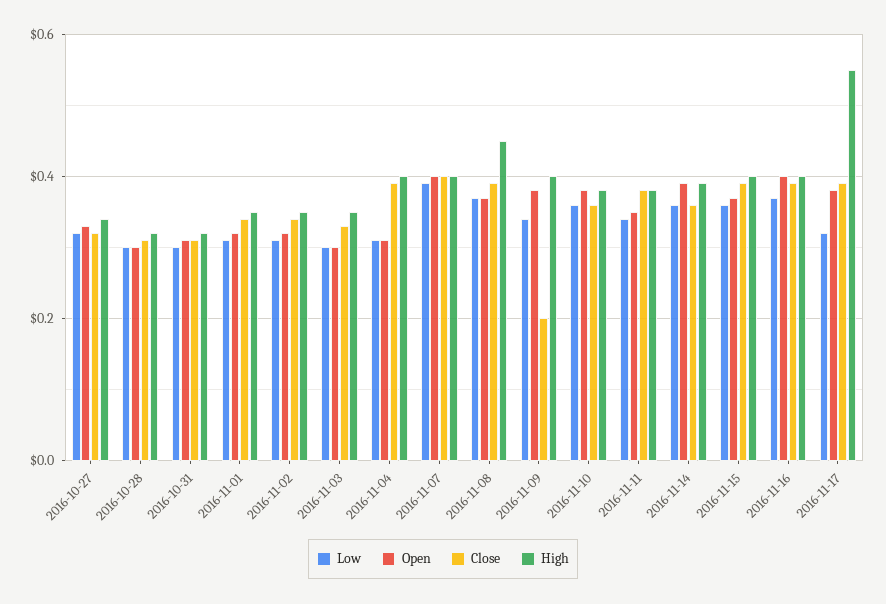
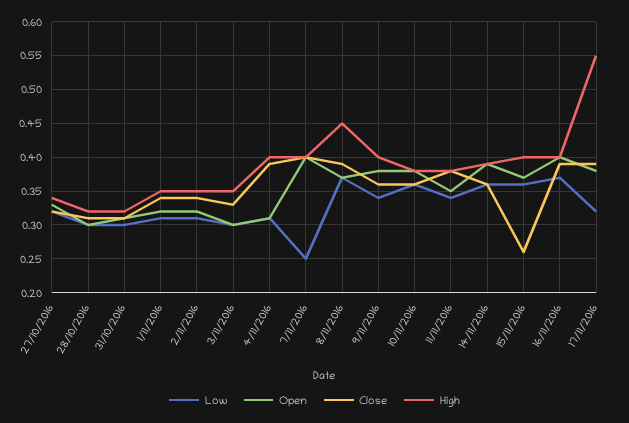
  {
    "Low": {
      "2016-10-27": 0.32,
      "2016-10-28": 0.3,
      "2016-10-31": 0.3,
      "2016-11-01": 0.31,
      "2016-11-02": 0.31,
      "2016-11-03": 0.3,
      "2016-11-04": 0.31,
-     "2016-11-07": 0.4,
+     "2016-11-07": 0.25,
      "2016-11-08": 0.37,
      "2016-11-09": 0.34,
      "2016-11-10": 0.36,
      "2016-11-11": 0.34,
      "2016-11-14": 0.36,
      "2016-11-15": 0.36,
      "2016-11-16": 0.37,
      "2016-11-17": 0.32
    },
    "Open": {
      "2016-10-27": 0.33,
      "2016-10-28": 0.3,
      "2016-10-31": 0.31,
      "2016-11-01": 0.32,
      "2016-11-02": 0.32,
      "2016-11-03": 0.3,
      "2016-11-04": 0.31,
      "2016-11-07": 0.4,
      "2016-11-08": 0.37,
      "2016-11-09": 0.38,
      "2016-11-10": 0.38,
      "2016-11-11": 0.35,
      "2016-11-14": 0.39,
      "2016-11-15": 0.37,
      "2016-11-16": 0.4,
      "2016-11-17": 0.38
    },
    "Close": {
      "2016-10-27": 0.32,
      "2016-10-28": 0.31,
      "2016-10-31": 0.31,
      "2016-11-01": 0.34,
      "2016-11-02": 0.34,
      "2016-11-03": 0.33,
      "2016-11-04": 0.39,
      "2016-11-07": 0.4,
      "2016-11-08": 0.39,
-     "2016-11-09": 0.2,
+     "2016-11-09": 0.36,
      "2016-11-10": 0.36,
      "2016-11-11": 0.38,
      "2016-11-14": 0.36,
-     "2016-11-15": 0.4,
+     "2016-11-15": 0.26,
      "2016-11-16": 0.39,
      "2016-11-17": 0.39
    },
    "High": {
      "2016-10-27": 0.34,
      "2016-10-28": 0.32,
      "2016-10-31": 0.32,
      "2016-11-01": 0.35,
      "2016-11-02": 0.35,
      "2016-11-03": 0.35,
      "2016-11-04": 0.4,
      "2016-11-07": 0.4,
      "2016-11-08": 0.45,
      "2016-11-09": 0.4,
      "2016-11-10": 0.38,
      "2016-11-11": 0.38,
      "2016-11-14": 0.39,
      "2016-11-15": 0.4,
      "2016-11-16": 0.4,
      "2016-11-17": 0.55
    }
  }

